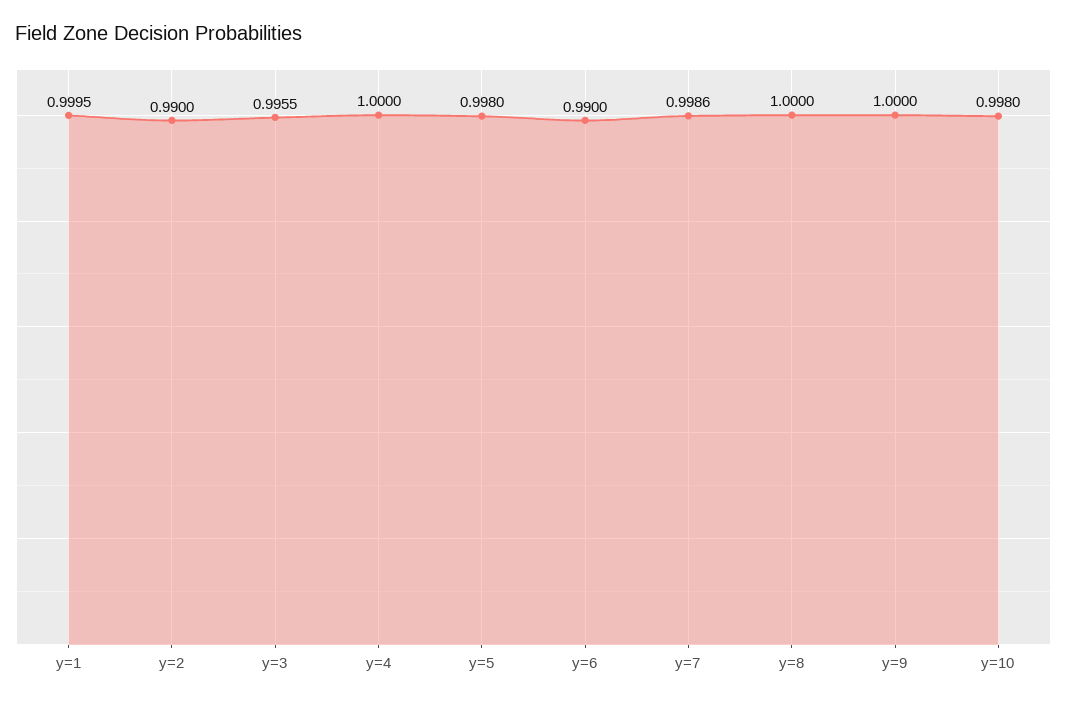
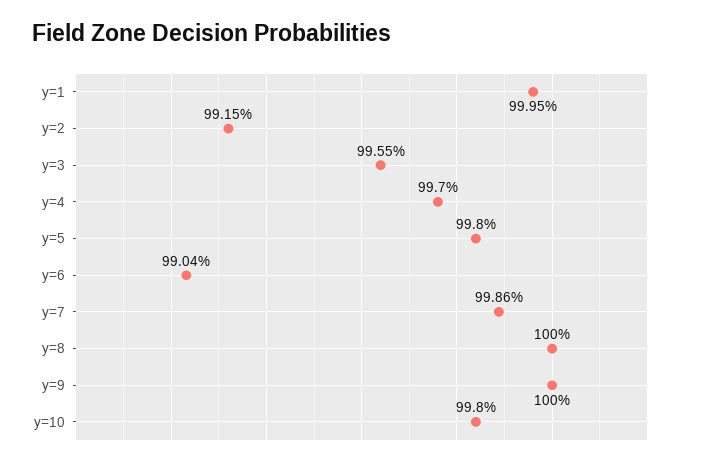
  {
    "y=1": 0.9995,
-   "y=2": 0.99,
+   "y=2": 0.9915,
    "y=3": 0.9955,
-   "y=4": 1,
+   "y=4": 0.997,
    "y=5": 0.998,
-   "y=6": 0.99,
+   "y=6": 0.9904,
    "y=7": 0.9986,
    "y=8": 1,
    "y=9": 1,
    "y=10": 0.998
  }

